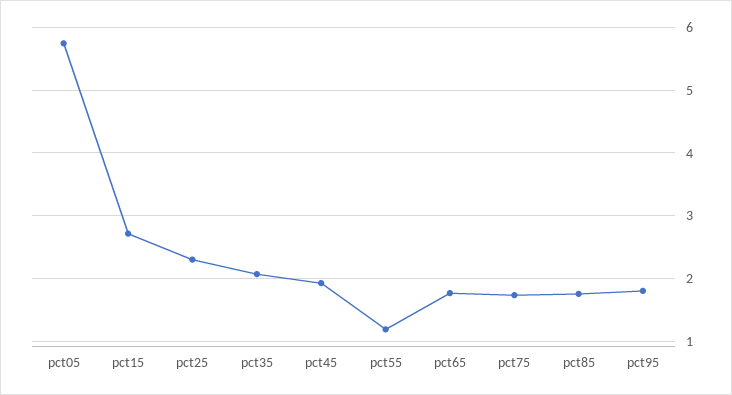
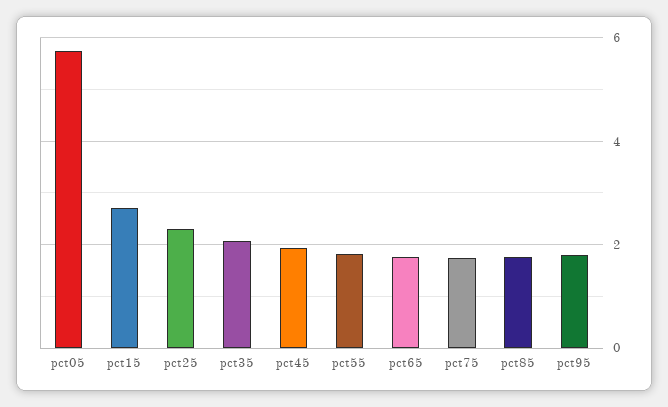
  {
    "pct05": 5.7,
    "pct15": 2.7,
    "pct25": 2.3,
    "pct35": 2.1,
    "pct45": 1.9,
-   "pct55": 1.2,
+   "pct55": 1.8,
    "pct65": 1.8,
    "pct75": 1.7,
    "pct85": 1.8,
    "pct95": 1.8
  }

